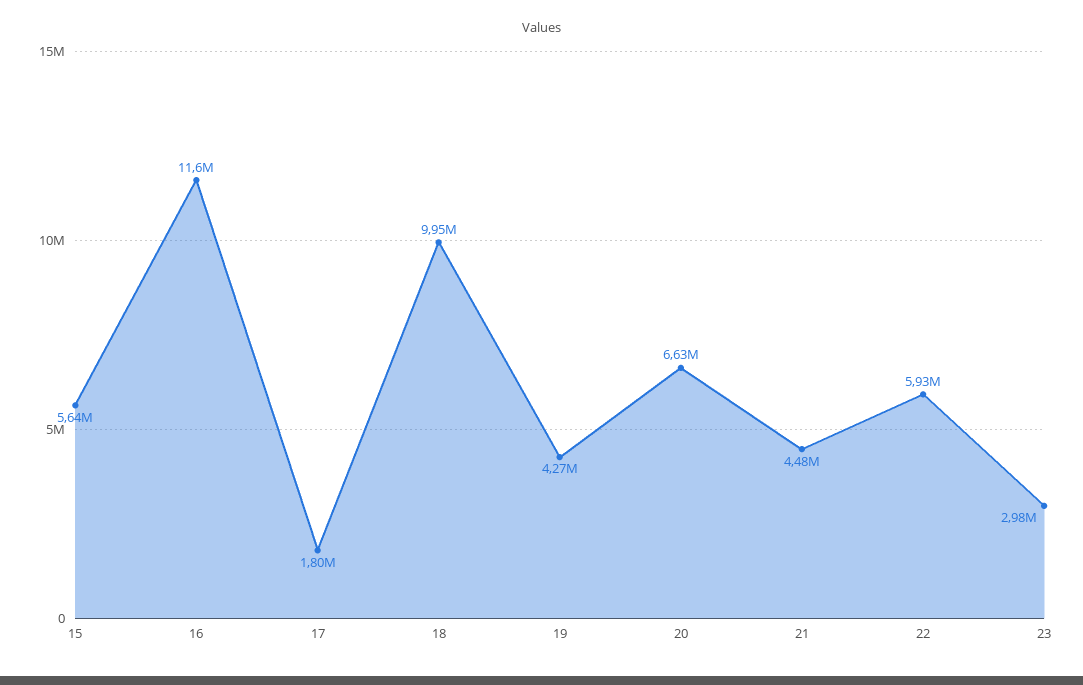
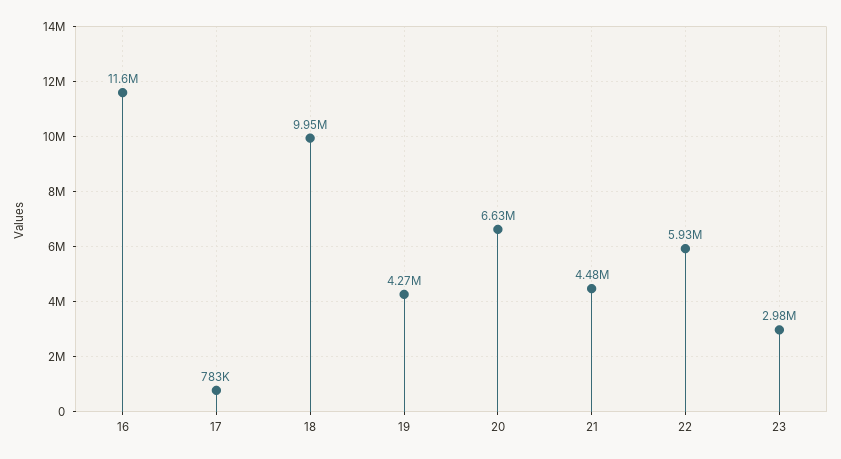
  {
-   "15": 5640000,
    "16": 11600000,
-   "17": 1800000,
+   "17": 783000,
    "18": 9950000,
    "19": 4270000,
    "20": 6630000,
    "21": 4480000,
    "22": 5930000,
    "23": 2980000
  }

